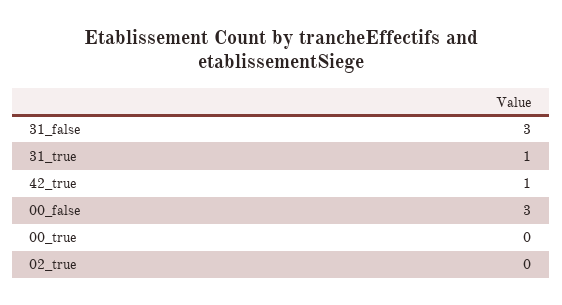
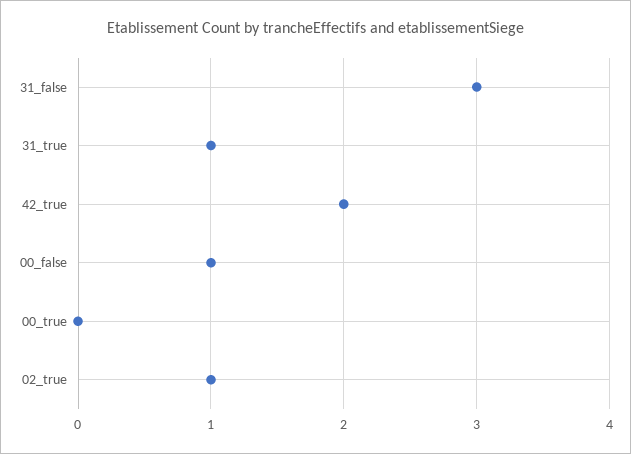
  {
    "31_false": 3,
    "31_true": 1,
-   "42_true": 1,
+   "42_true": 2,
-   "00_false": 3,
+   "00_false": 1,
    "00_true": 0,
-   "02_true": 0
+   "02_true": 1
  }

